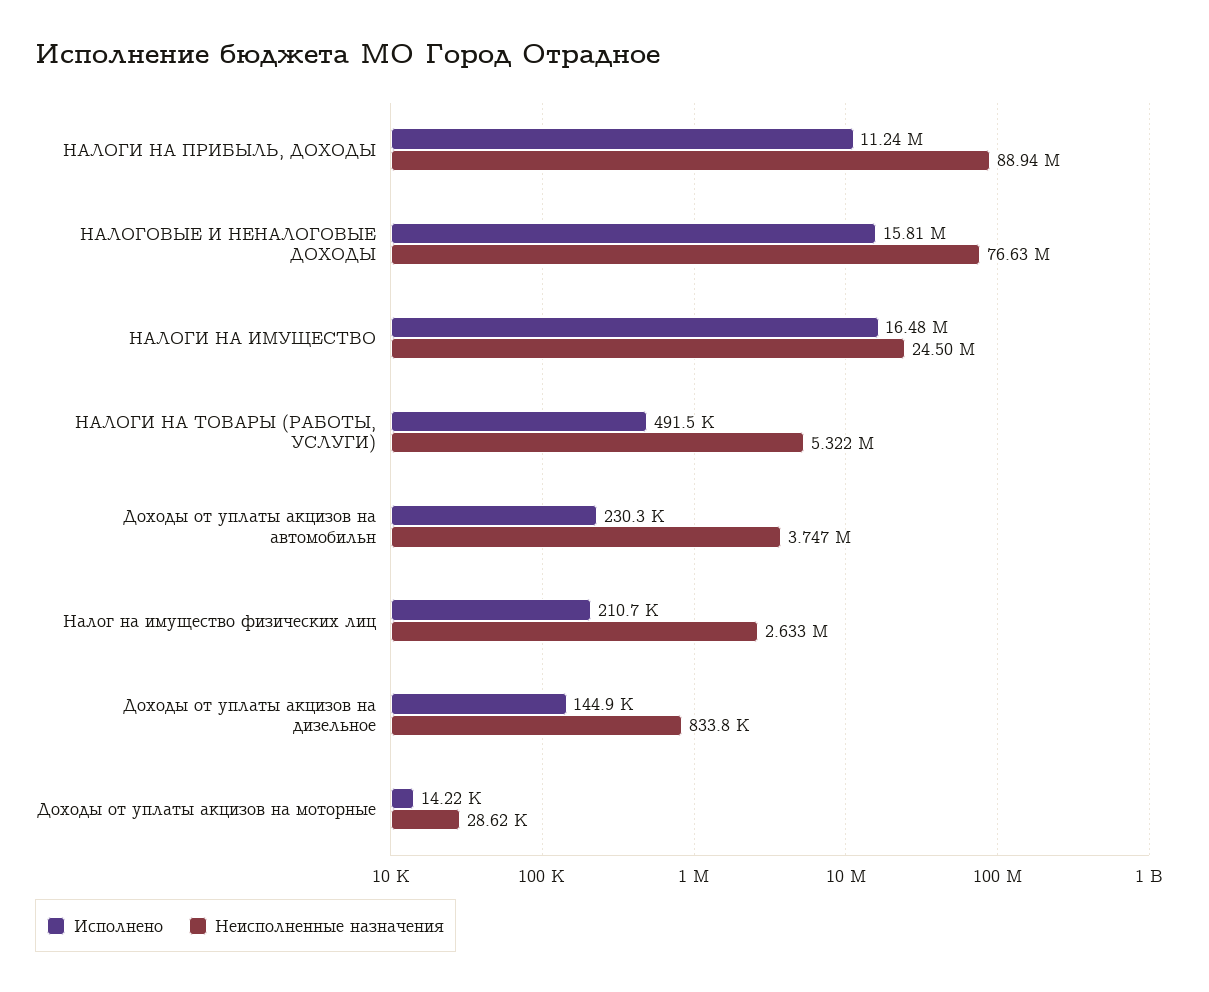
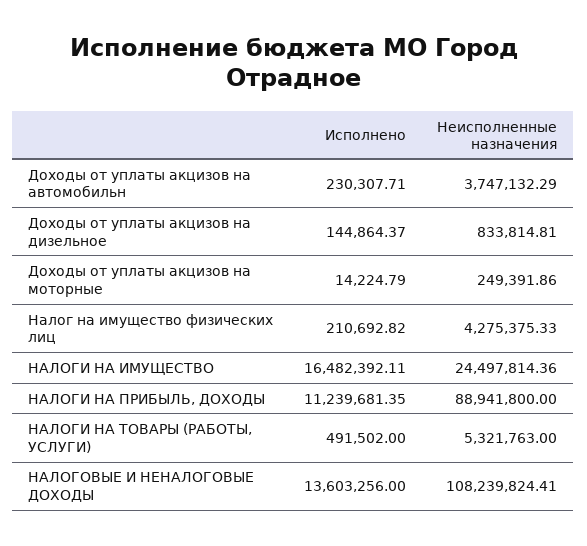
  {
    "Исполнено": {
      "НАЛОГИ НА ПРИБЫЛЬ, ДОХОДЫ": 11239681.35,
-     "НАЛОГОВЫЕ И НЕНАЛОГОВЫЕ ДОХОДЫ": 15810000,
+     "НАЛОГОВЫЕ И НЕНАЛОГОВЫЕ ДОХОДЫ": 13603256,
      "НАЛОГИ НА ИМУЩЕСТВО": 16482392.11,
      "НАЛОГИ НА ТОВАРЫ (РАБОТЫ, УСЛУГИ)": 491502,
      "Доходы от уплаты акцизов на автомобильн": 230307.71,
      "Налог на имущество физических лиц": 210692.82,
      "Доходы от уплаты акцизов на дизельное": 144864.37,
      "Доходы от уплаты акцизов на моторные": 14224.79
    },
    "Неисполненные назначения": {
      "НАЛОГИ НА ПРИБЫЛЬ, ДОХОДЫ": 88941800,
-     "НАЛОГОВЫЕ И НЕНАЛОГОВЫЕ ДОХОДЫ": 76630000,
+     "НАЛОГОВЫЕ И НЕНАЛОГОВЫЕ ДОХОДЫ": 108239824.41,
      "НАЛОГИ НА ИМУЩЕСТВО": 24497814.36,
      "НАЛОГИ НА ТОВАРЫ (РАБОТЫ, УСЛУГИ)": 5321763,
      "Доходы от уплаты акцизов на автомобильн": 3747132.29,
-     "Налог на имущество физических лиц": 2633000,
+     "Налог на имущество физических лиц": 4275375.33,
      "Доходы от уплаты акцизов на дизельное": 833814.81,
-     "Доходы от уплаты акцизов на моторные": 28620
+     "Доходы от уплаты акцизов на моторные": 249391.86
    }
  }

